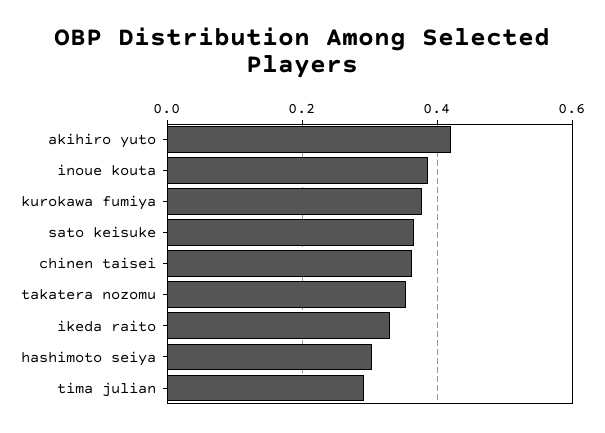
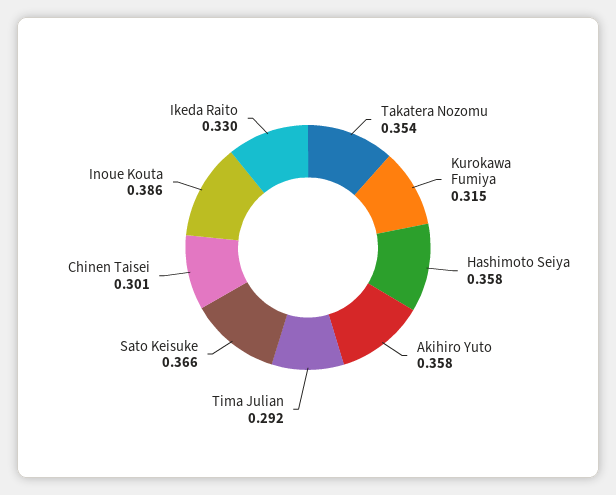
  {
-   "akihiro yuto": 0.42,
+   "akihiro yuto": 0.358,
    "inoue kouta": 0.386,
-   "kurokawa fumiya": 0.38,
+   "kurokawa fumiya": 0.315,
    "sato keisuke": 0.366,
-   "chinen taisei": 0.36,
+   "chinen taisei": 0.301,
    "takatera nozomu": 0.354,
    "ikeda raito": 0.33,
-   "hashimoto seiya": 0.3,
+   "hashimoto seiya": 0.358,
    "tima julian": 0.292
  }

